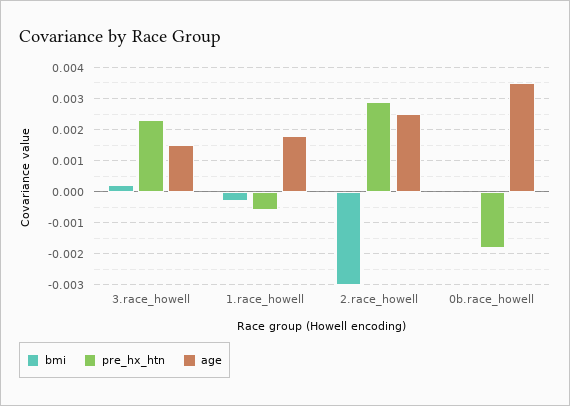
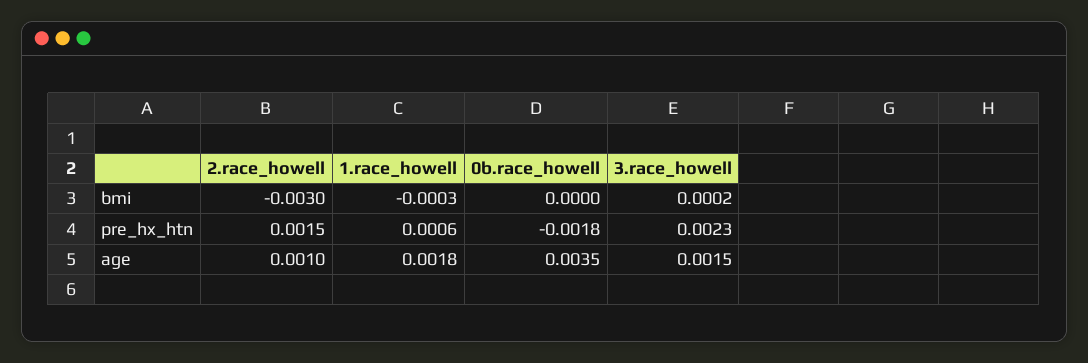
  {
    "bmi": {
      "3.race_howell": 0.0002,
      "1.race_howell": -0.0003,
      "2.race_howell": -0.003,
      "0b.race_howell": 0
    },
    "pre_hx_htn": {
      "3.race_howell": 0.0023,
-     "1.race_howell": -0.0005,
+     "1.race_howell": 0.0006,
-     "2.race_howell": 0.003,
+     "2.race_howell": 0.0015,
      "0b.race_howell": -0.0018
    },
    "age": {
      "3.race_howell": 0.0015,
      "1.race_howell": 0.0018,
-     "2.race_howell": 0.0025,
+     "2.race_howell": 0.001,
      "0b.race_howell": 0.0035
    }
  }

